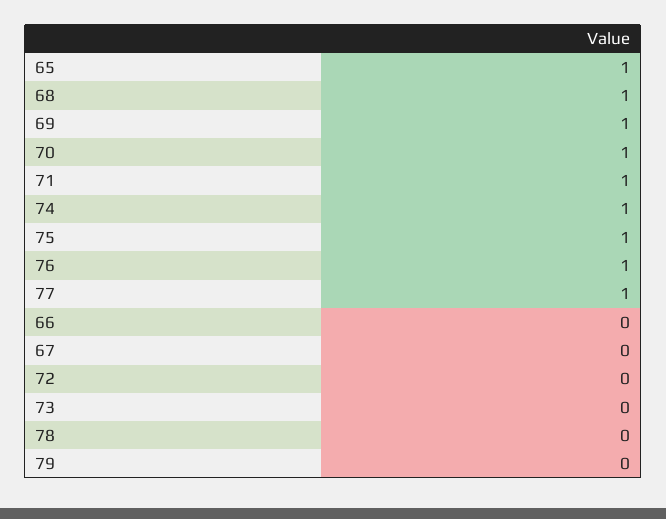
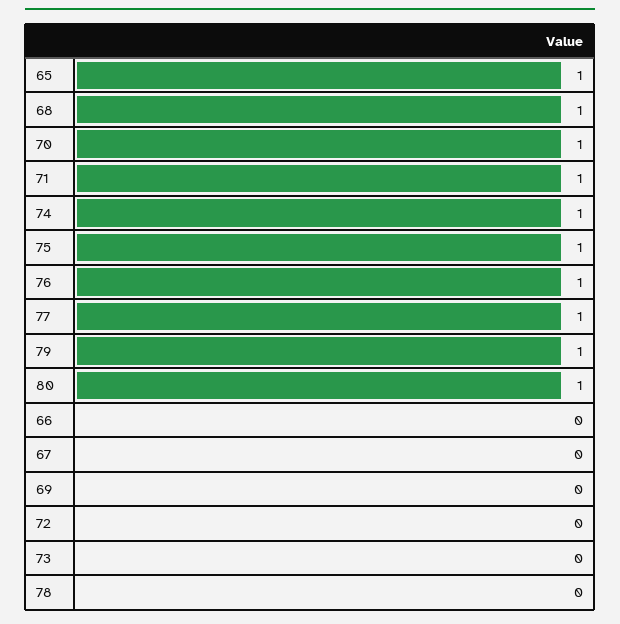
  {
    "65": 1,
    "68": 1,
-   "69": 1,
+   "69": 0,
    "70": 1,
    "71": 1,
    "74": 1,
    "75": 1,
    "76": 1,
    "77": 1,
    "66": 0,
    "67": 0,
    "72": 0,
    "73": 0,
    "78": 0,
-   "79": 0
+   "79": 1,
+   "80": 1
  }

